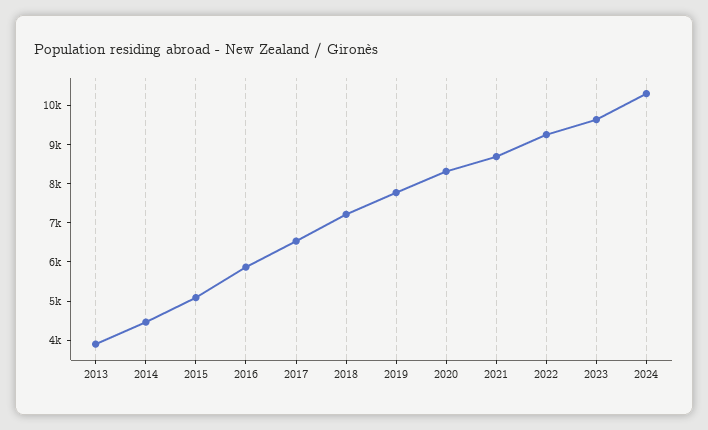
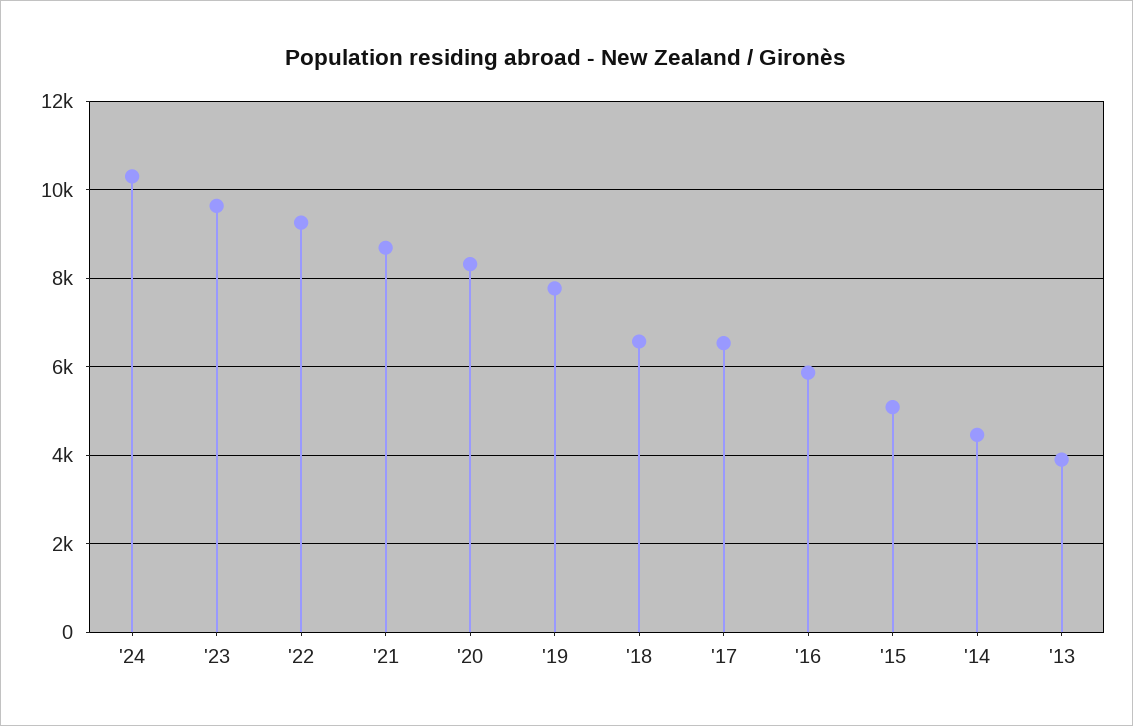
  {
    "2013": 4000,
    "2014": 4400,
    "2015": 5000,
    "2016": 5800,
    "2017": 6600,
-   "2018": 7250,
+   "2018": 6600,
    "2019": 7800,
    "2020": 8400,
    "2021": 8600,
    "2022": 9200,
    "2023": 9600,
    "2024": 10400
  }

